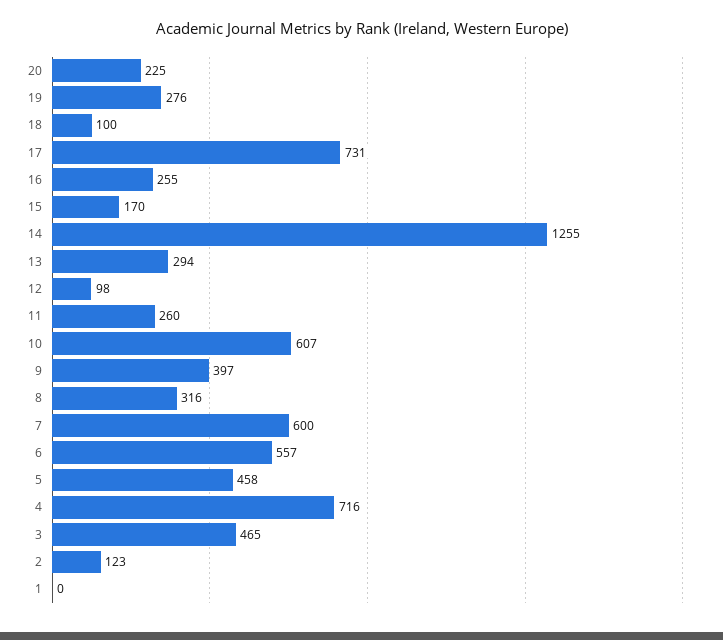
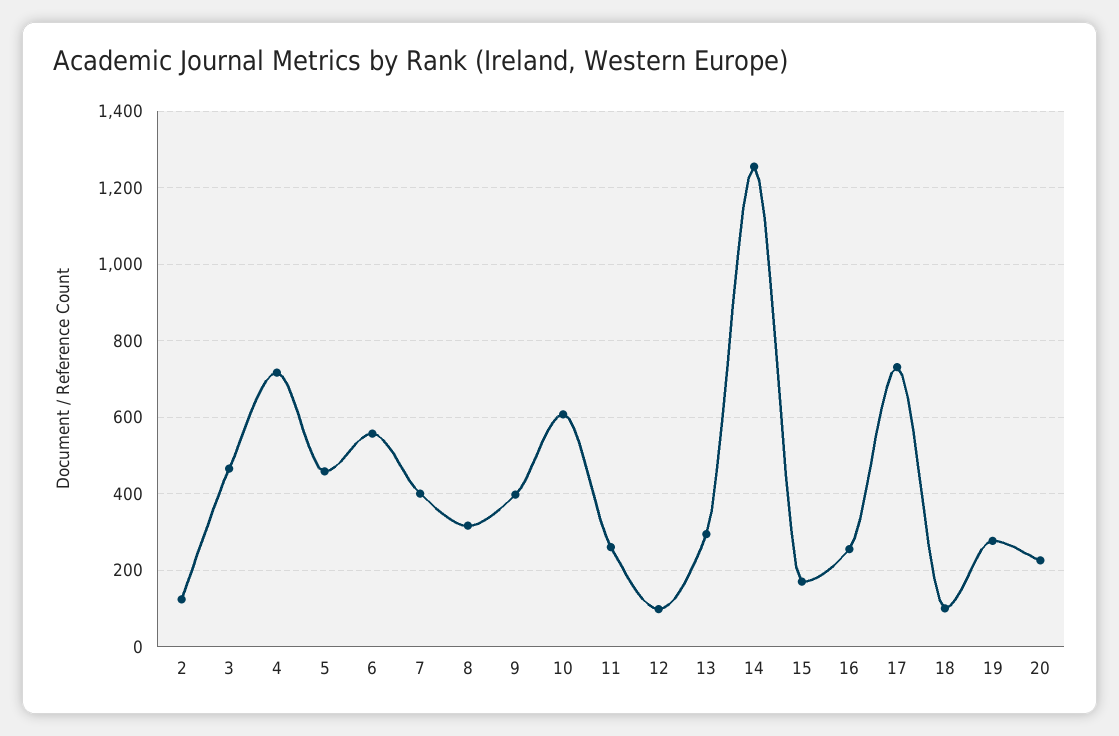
  {
    "20": 225,
    "19": 276,
    "18": 100,
    "17": 731,
    "16": 255,
    "15": 170,
    "14": 1255,
    "13": 294,
    "12": 98,
    "11": 260,
    "10": 607,
    "9": 397,
    "8": 316,
-   "7": 600,
+   "7": 400,
    "6": 557,
    "5": 458,
    "4": 716,
    "3": 465,
-   "2": 123,
+   "2": 123
-   "1": 0
  }

